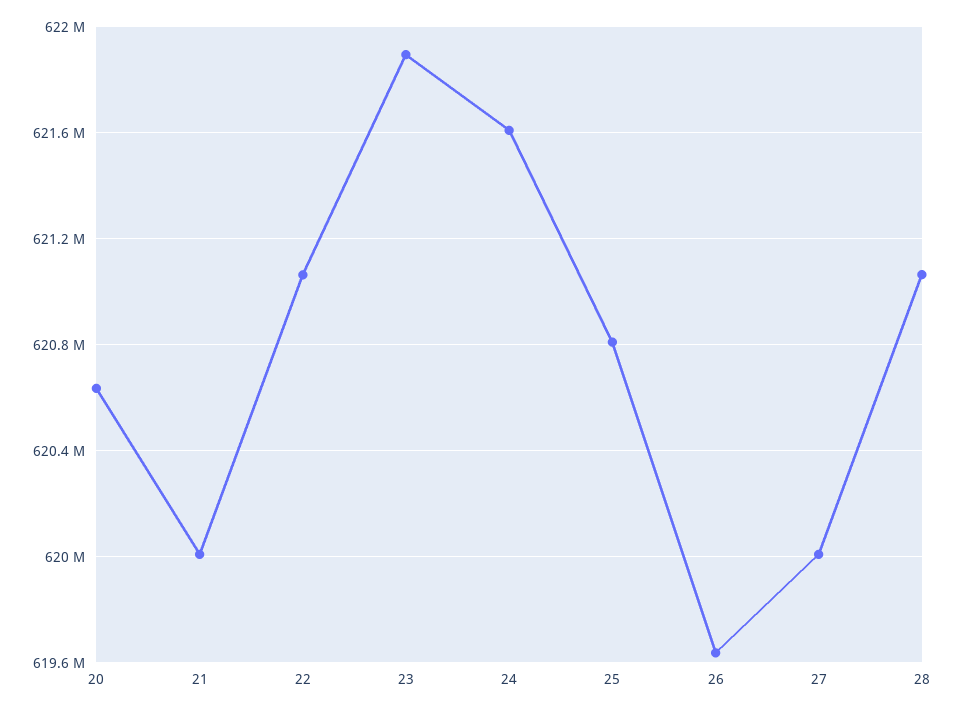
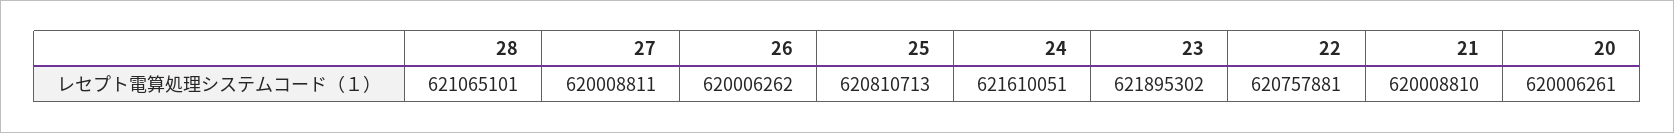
  {
-   "20": 620650000,
+   "20": 620006261,
    "21": 620008810,
-   "22": 621050000,
+   "22": 620757881,
    "23": 621895302,
    "24": 621610051,
    "25": 620810713,
-   "26": 619650000,
+   "26": 620006262,
    "27": 620008811,
    "28": 621065101
  }

